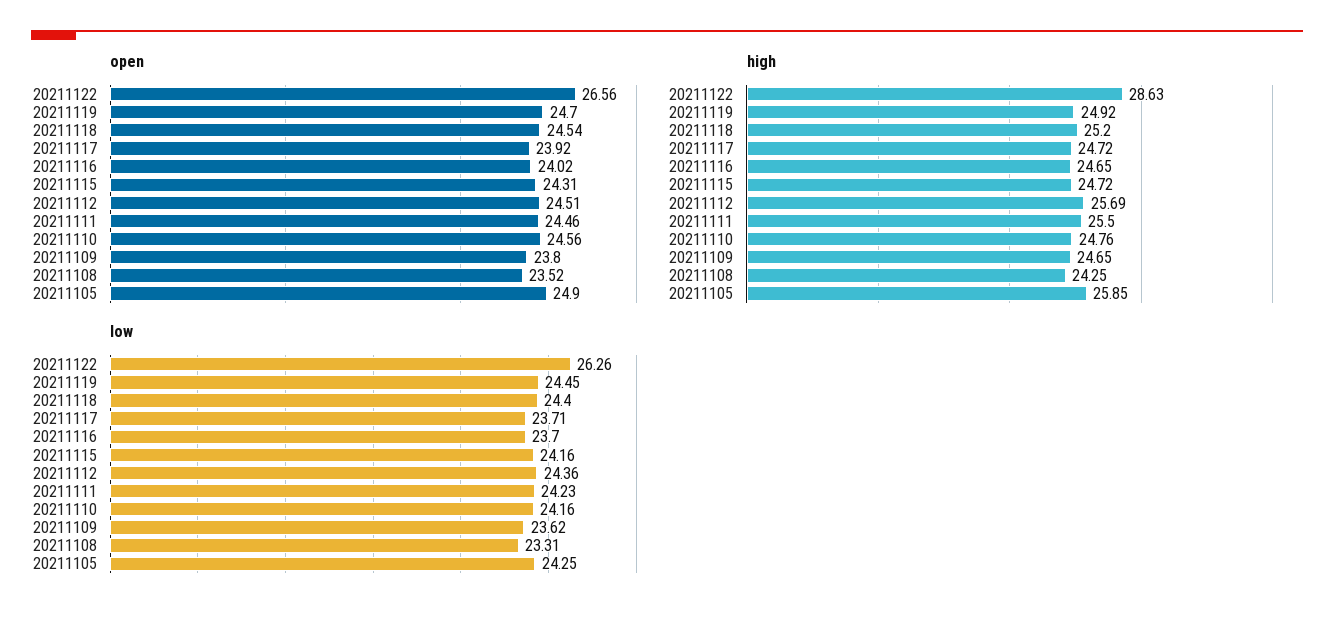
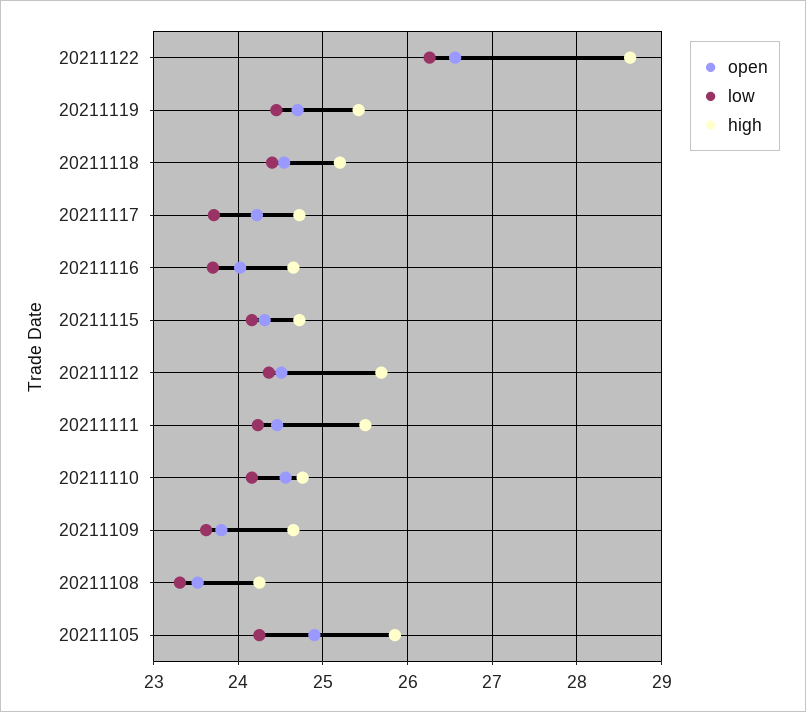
  {
    "open": {
      "20211122": 26.56,
      "20211119": 24.7,
      "20211118": 24.54,
-     "20211117": 23.92,
+     "20211117": 24.2,
      "20211116": 24.02,
      "20211115": 24.31,
      "20211112": 24.51,
      "20211111": 24.46,
      "20211110": 24.56,
      "20211109": 23.8,
      "20211108": 23.52,
      "20211105": 24.9
    },
    "high": {
      "20211122": 28.63,
-     "20211119": 24.92,
+     "20211119": 25.4,
      "20211118": 25.2,
      "20211117": 24.72,
      "20211116": 24.65,
      "20211115": 24.72,
      "20211112": 25.69,
      "20211111": 25.5,
      "20211110": 24.76,
      "20211109": 24.65,
      "20211108": 24.25,
      "20211105": 25.85
    },
    "low": {
      "20211122": 26.26,
      "20211119": 24.45,
      "20211118": 24.4,
      "20211117": 23.71,
      "20211116": 23.7,
      "20211115": 24.16,
      "20211112": 24.36,
      "20211111": 24.23,
      "20211110": 24.16,
      "20211109": 23.62,
      "20211108": 23.31,
      "20211105": 24.25
    }
  }

